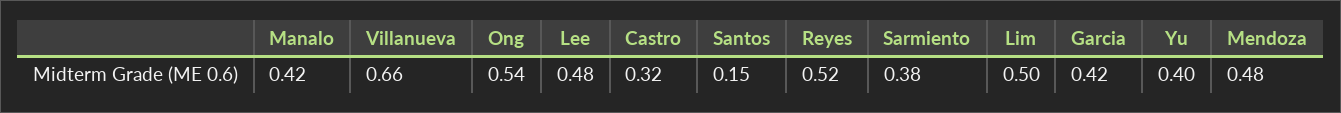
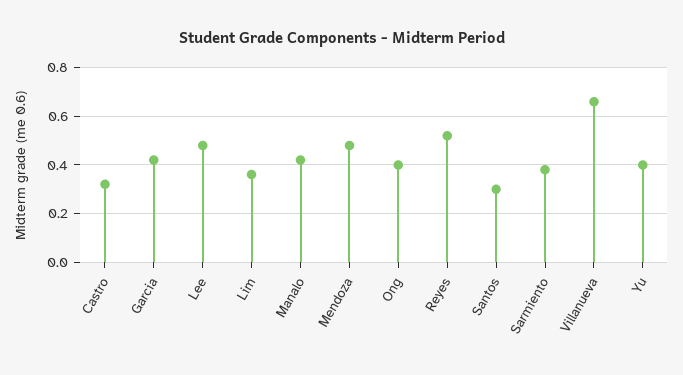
  {
    "Manalo": 0.42,
    "Villanueva": 0.66,
-   "Ong": 0.54,
+   "Ong": 0.4,
    "Lee": 0.48,
    "Castro": 0.32,
-   "Santos": 0.15,
+   "Santos": 0.3,
    "Reyes": 0.52,
    "Sarmiento": 0.38,
-   "Lim": 0.5,
+   "Lim": 0.35,
    "Garcia": 0.42,
    "Yu": 0.4,
    "Mendoza": 0.48
  }

